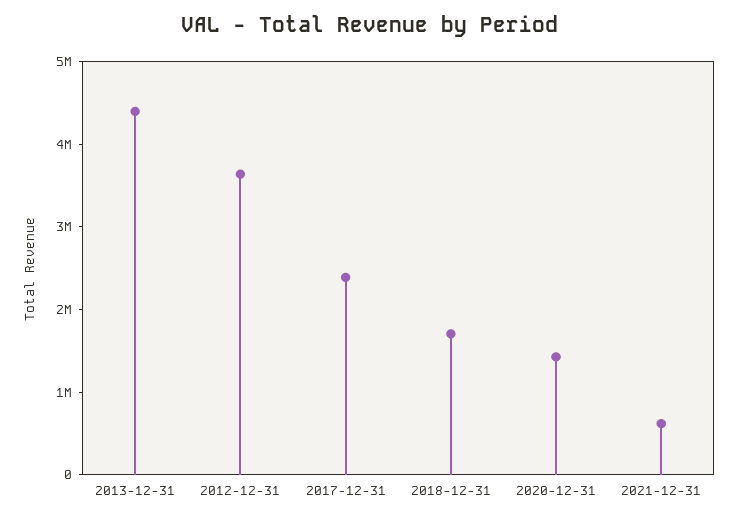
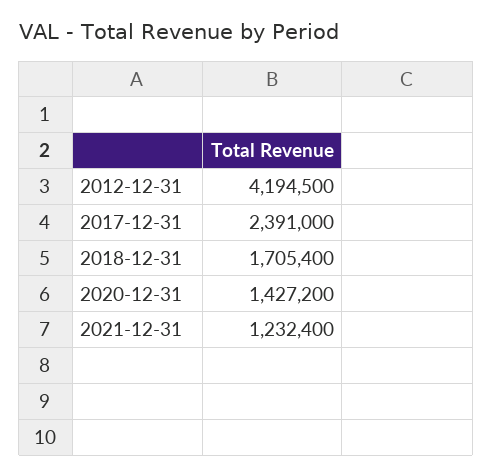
  {
-   "2013-12-31": 4400000,
-   "2012-12-31": 3600000,
+   "2012-12-31": 4194500,
    "2017-12-31": 2391000,
    "2018-12-31": 1705400,
    "2020-12-31": 1427200,
-   "2021-12-31": 600000
+   "2021-12-31": 1232400
  }

